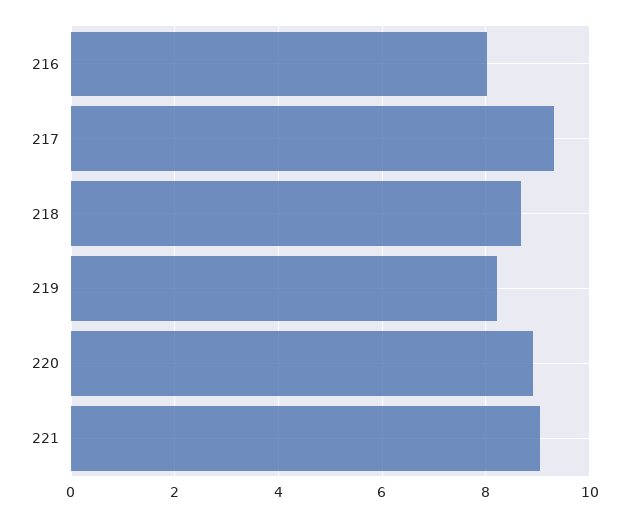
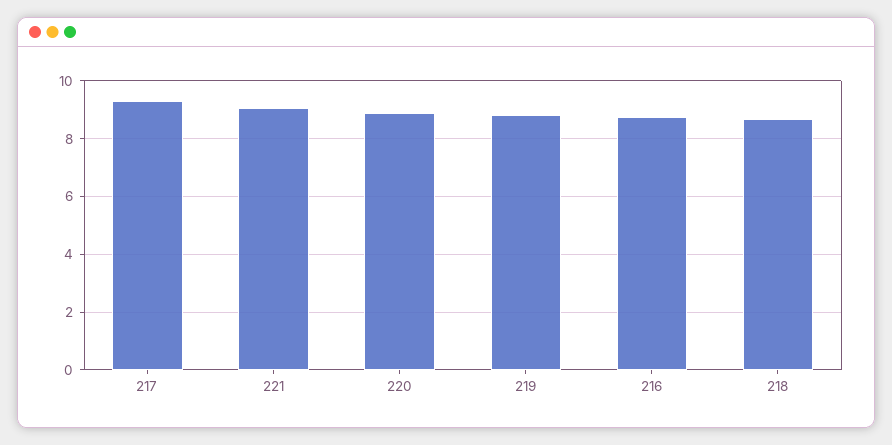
  {
-   "216": 8,
+   "216": 8.75,
    "217": 9.4,
    "218": 8.6,
-   "219": 8.2,
+   "219": 8.75,
    "220": 9,
    "221": 9
  }

